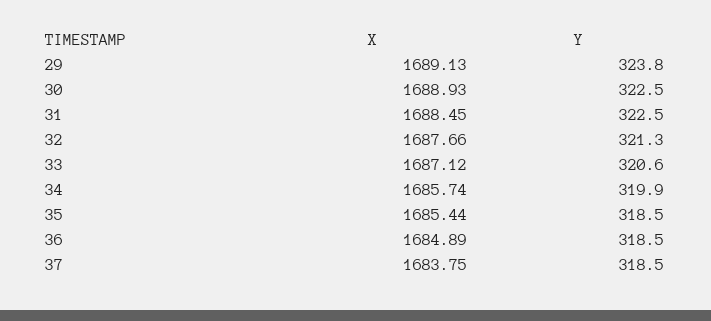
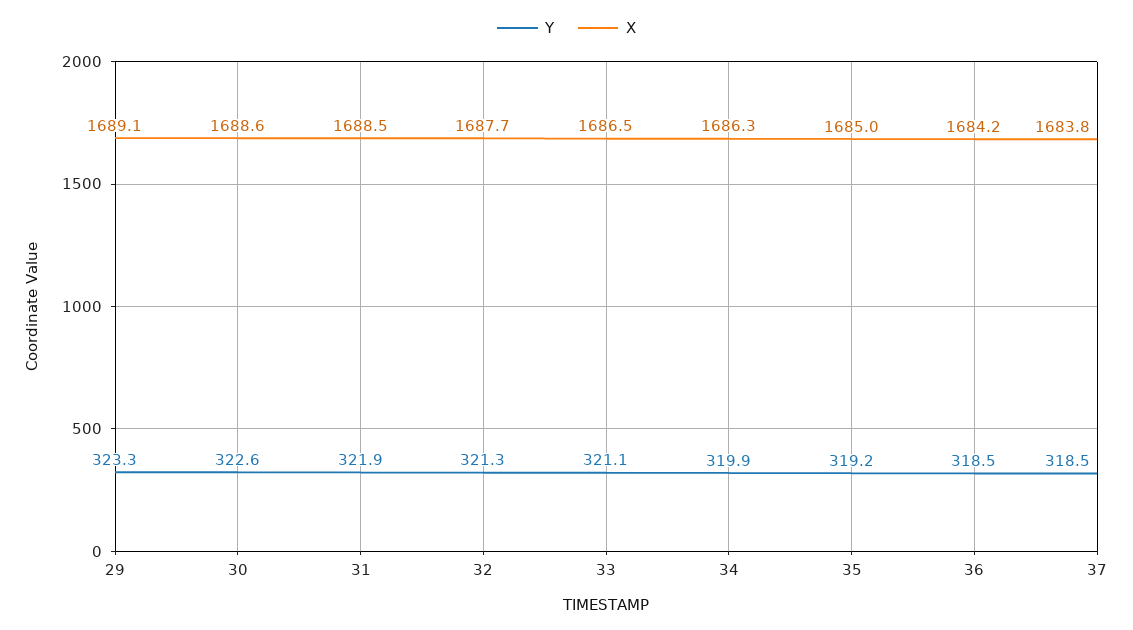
  {
    "X": {
      "29": 1689.13,
-     "30": 1688.93,
+     "30": 1688.6,
      "31": 1688.45,
      "32": 1687.66,
-     "33": 1687.12,
+     "33": 1686.5,
-     "34": 1685.74,
+     "34": 1686.3,
-     "35": 1685.44,
+     "35": 1685,
-     "36": 1684.89,
+     "36": 1684.2,
      "37": 1683.75
    },
    "Y": {
-     "29": 323.8,
+     "29": 323.3,
-     "30": 322.5,
+     "30": 322.6,
-     "31": 322.5,
+     "31": 321.9,
      "32": 321.3,
-     "33": 320.6,
+     "33": 321.1,
      "34": 319.9,
-     "35": 318.5,
+     "35": 319.2,
      "36": 318.5,
      "37": 318.5
    }
  }

